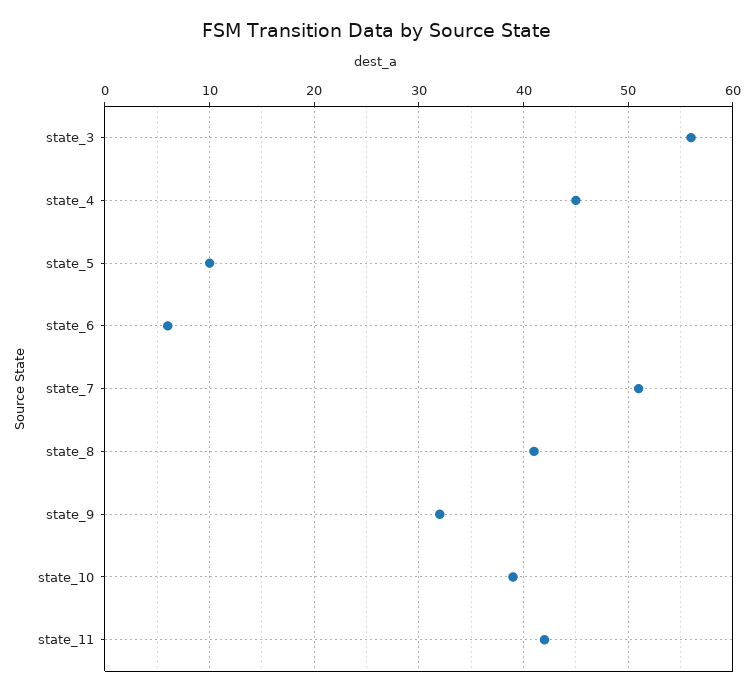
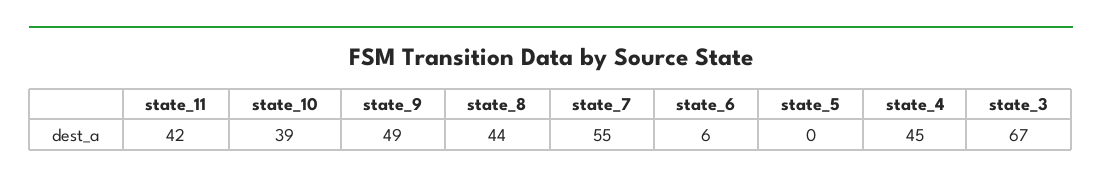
  {
-   "state_3": 56,
+   "state_3": 67,
    "state_4": 45,
-   "state_5": 10,
+   "state_5": 0,
    "state_6": 6,
-   "state_7": 51,
+   "state_7": 55,
-   "state_8": 41,
+   "state_8": 44,
-   "state_9": 32,
+   "state_9": 49,
    "state_10": 39,
    "state_11": 42
  }

